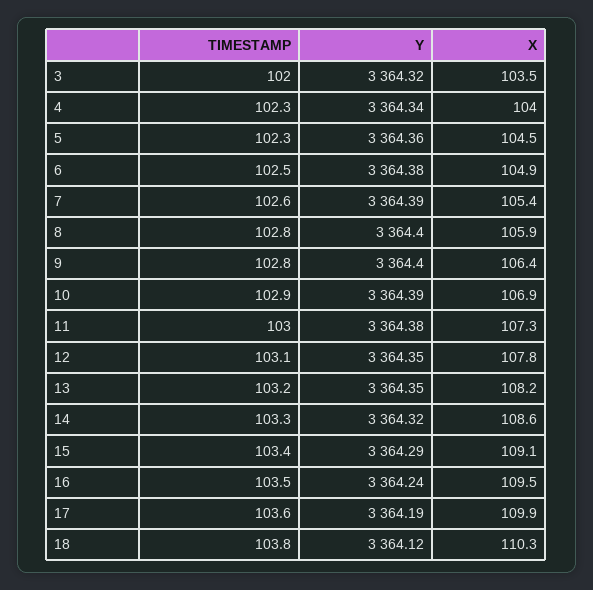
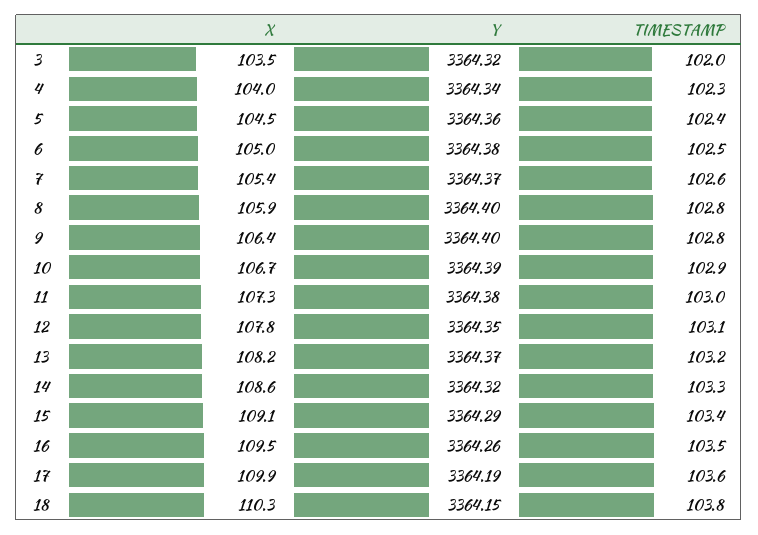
  {
    "TIMESTAMP": {
      "3": 102,
      "4": 102.3,
-     "5": 102.3,
+     "5": 102.4,
      "6": 102.5,
      "7": 102.6,
      "8": 102.8,
      "9": 102.8,
      "10": 102.9,
      "11": 103,
      "12": 103.1,
      "13": 103.2,
      "14": 103.3,
      "15": 103.4,
      "16": 103.5,
      "17": 103.6,
      "18": 103.8
    },
    "Y": {
      "3": 3364.32,
      "4": 3364.34,
      "5": 3364.36,
      "6": 3364.38,
-     "7": 3364.39,
+     "7": 3364.37,
      "8": 3364.4,
      "9": 3364.4,
      "10": 3364.39,
      "11": 3364.38,
      "12": 3364.35,
-     "13": 3364.35,
+     "13": 3364.37,
      "14": 3364.32,
      "15": 3364.29,
-     "16": 3364.24,
+     "16": 3364.26,
      "17": 3364.19,
-     "18": 3364.12
+     "18": 3364.15
    },
    "X": {
      "3": 103.5,
      "4": 104,
      "5": 104.5,
-     "6": 104.9,
+     "6": 105,
      "7": 105.4,
      "8": 105.9,
      "9": 106.4,
-     "10": 106.9,
+     "10": 106.7,
      "11": 107.3,
      "12": 107.8,
      "13": 108.2,
      "14": 108.6,
      "15": 109.1,
      "16": 109.5,
      "17": 109.9,
      "18": 110.3
    }
  }

